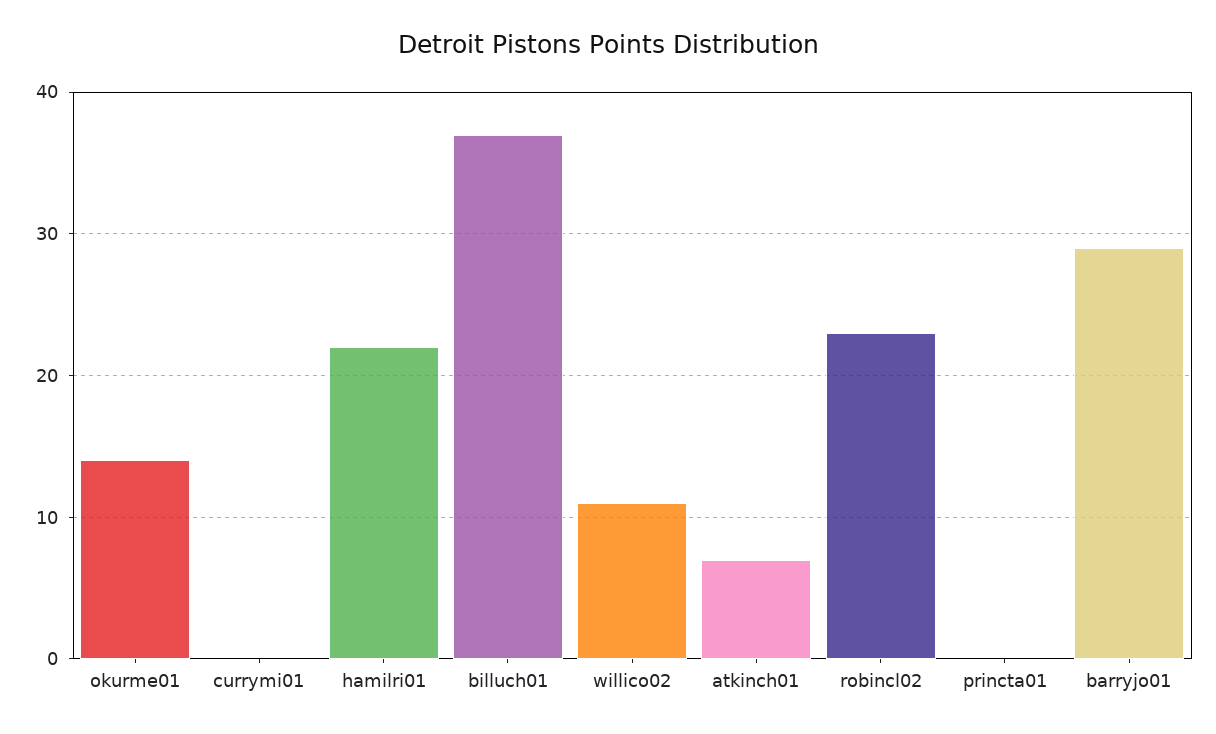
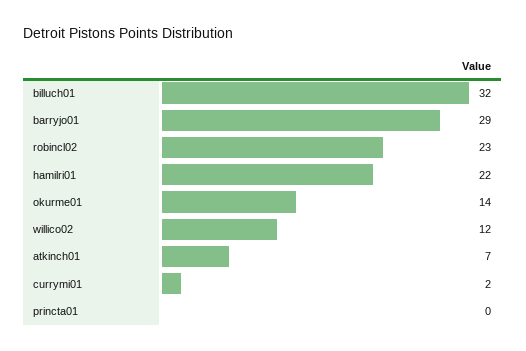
  {
    "okurme01": 14,
-   "currymi01": 0,
+   "currymi01": 2,
    "hamilri01": 22,
-   "billuch01": 37,
+   "billuch01": 32,
-   "willico02": 11,
+   "willico02": 12,
    "atkinch01": 7,
    "robincl02": 23,
    "princta01": 0,
    "barryjo01": 29
  }

